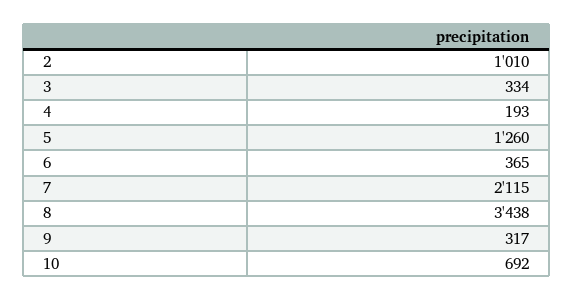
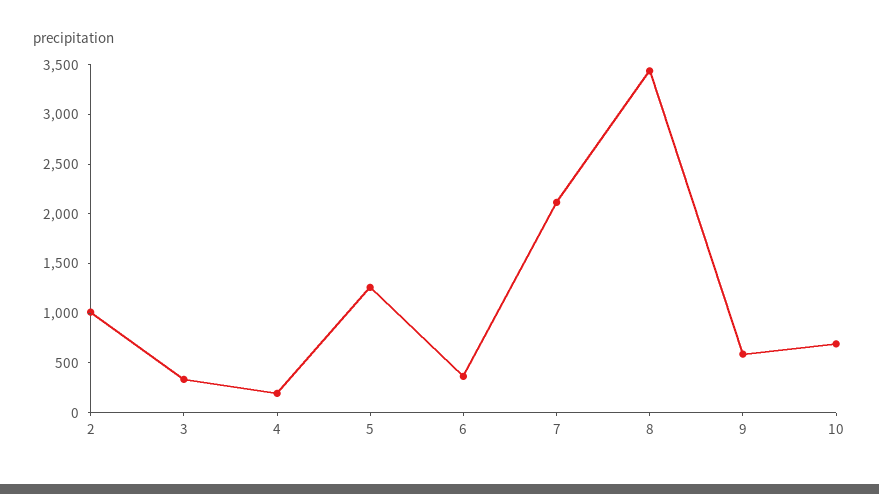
  {
    "2": 1010,
    "3": 334,
    "4": 193,
    "5": 1260,
    "6": 365,
    "7": 2115,
    "8": 3438,
-   "9": 317,
+   "9": 600,
    "10": 692
  }

